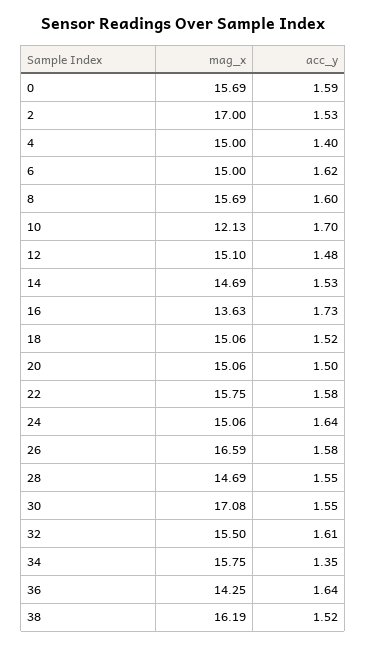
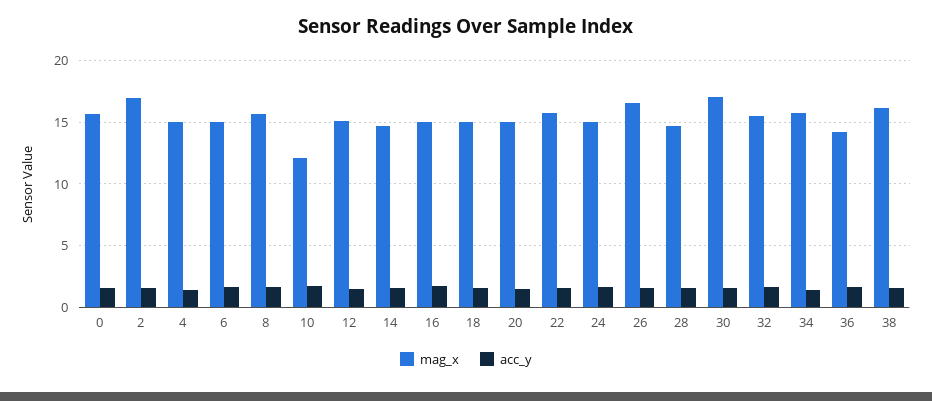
  {
    "mag_x": {
      "0": 15.69,
      "2": 17,
      "4": 15,
      "6": 15,
      "8": 15.69,
      "10": 12.13,
      "12": 15.1,
      "14": 14.69,
-     "16": 13.63,
+     "16": 15,
      "18": 15.06,
      "20": 15.06,
      "22": 15.75,
      "24": 15.06,
      "26": 16.59,
      "28": 14.69,
      "30": 17.08,
      "32": 15.5,
      "34": 15.75,
      "36": 14.25,
      "38": 16.19
    },
    "acc_y": {
      "0": 1.59,
      "2": 1.53,
      "4": 1.4,
      "6": 1.62,
      "8": 1.6,
      "10": 1.7,
      "12": 1.48,
      "14": 1.53,
      "16": 1.73,
      "18": 1.52,
      "20": 1.5,
      "22": 1.58,
      "24": 1.64,
      "26": 1.58,
      "28": 1.55,
      "30": 1.55,
      "32": 1.61,
      "34": 1.35,
      "36": 1.64,
      "38": 1.52
    }
  }

